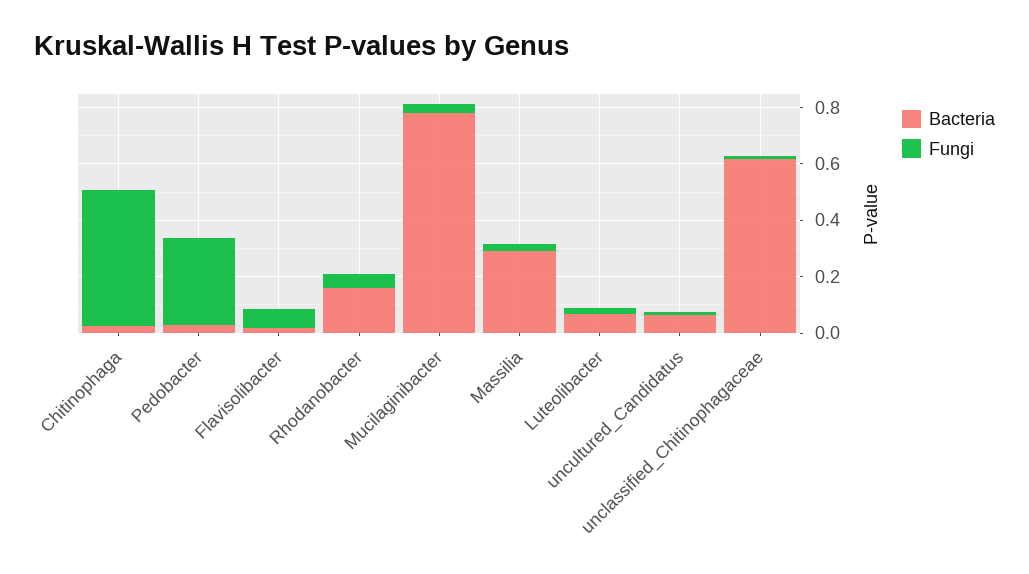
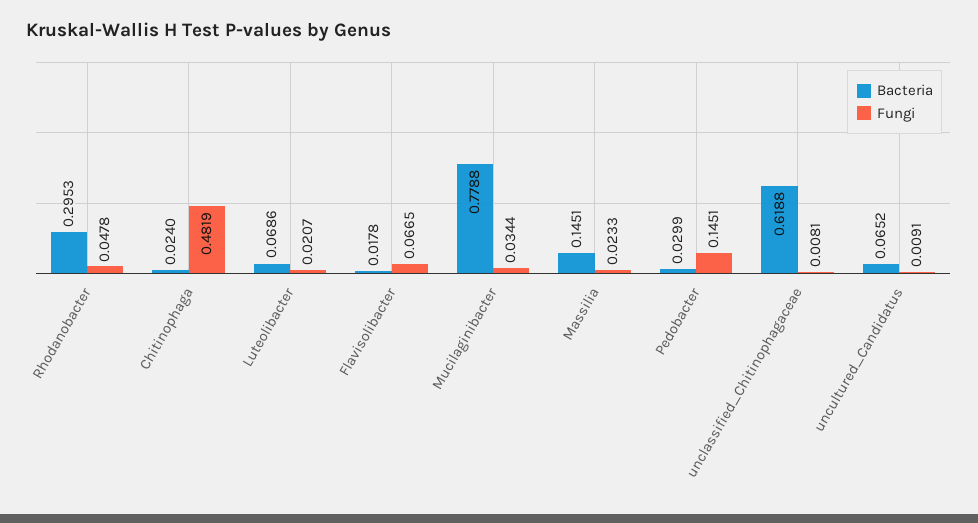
  {
    "Bacteria": {
      "Chitinophaga": 0.024,
      "Pedobacter": 0.0299,
      "Flavisolibacter": 0.0178,
-     "Rhodanobacter": 0.15,
+     "Rhodanobacter": 0.2953,
      "Mucilaginibacter": 0.7788,
-     "Massilia": 0.3,
+     "Massilia": 0.1451,
      "Luteolibacter": 0.0686,
      "uncultured_Candidatus": 0.0652,
      "unclassified_Chitinophagaceae": 0.6188
    },
    "Fungi": {
      "Chitinophaga": 0.4819,
-     "Pedobacter": 0.3,
+     "Pedobacter": 0.1451,
      "Flavisolibacter": 0.0665,
      "Rhodanobacter": 0.0478,
      "Mucilaginibacter": 0.0344,
      "Massilia": 0.0233,
      "Luteolibacter": 0.0207,
      "uncultured_Candidatus": 0.0091,
      "unclassified_Chitinophagaceae": 0.0081
    }
  }

